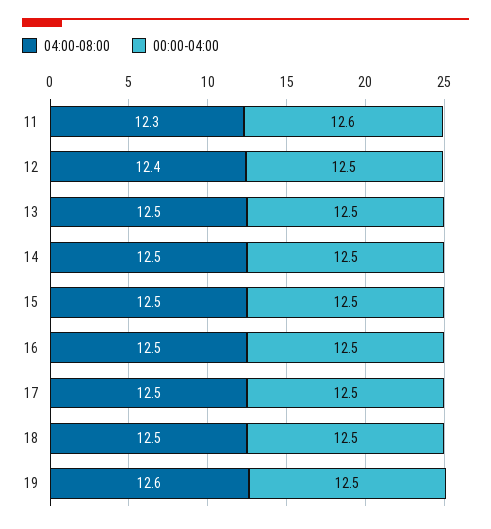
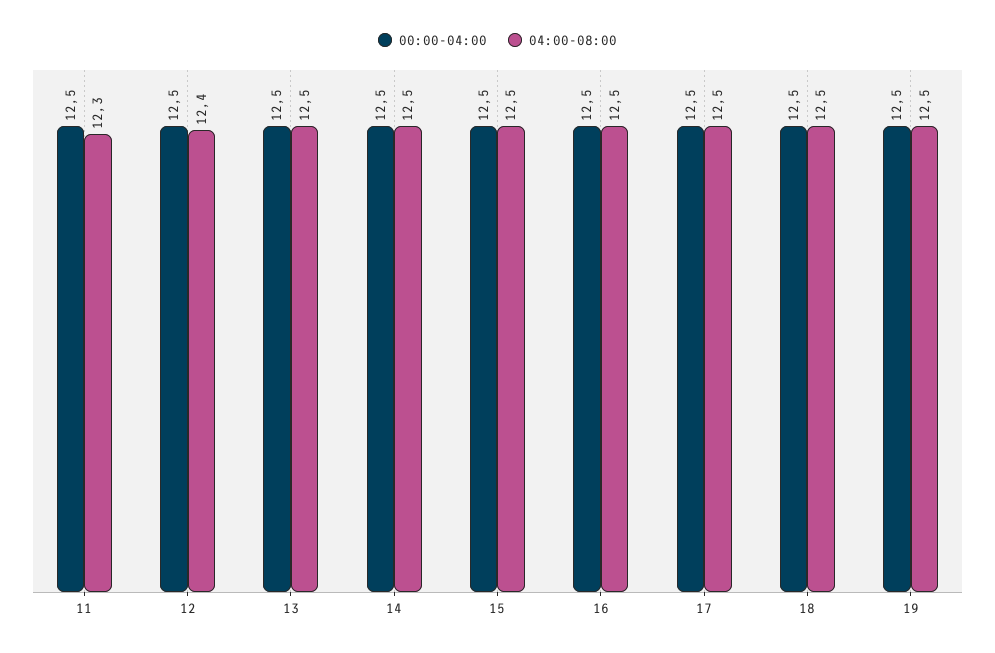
  {
    "04:00-08:00": {
      "11": 12.3,
      "12": 12.4,
      "13": 12.5,
      "14": 12.5,
      "15": 12.5,
      "16": 12.5,
      "17": 12.5,
      "18": 12.5,
-     "19": 12.6
+     "19": 12.5
    },
    "00:00-04:00": {
-     "11": 12.6,
+     "11": 12.5,
      "12": 12.5,
      "13": 12.5,
      "14": 12.5,
      "15": 12.5,
      "16": 12.5,
      "17": 12.5,
      "18": 12.5,
      "19": 12.5
    }
  }

